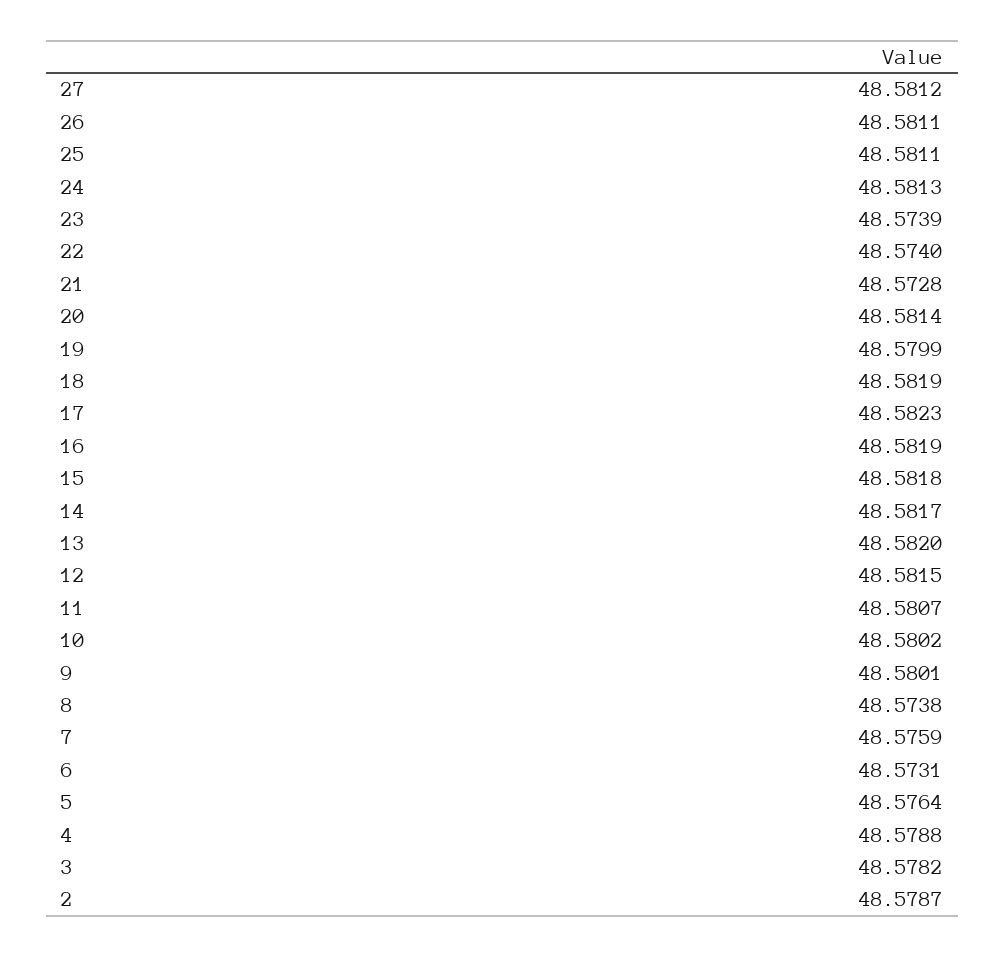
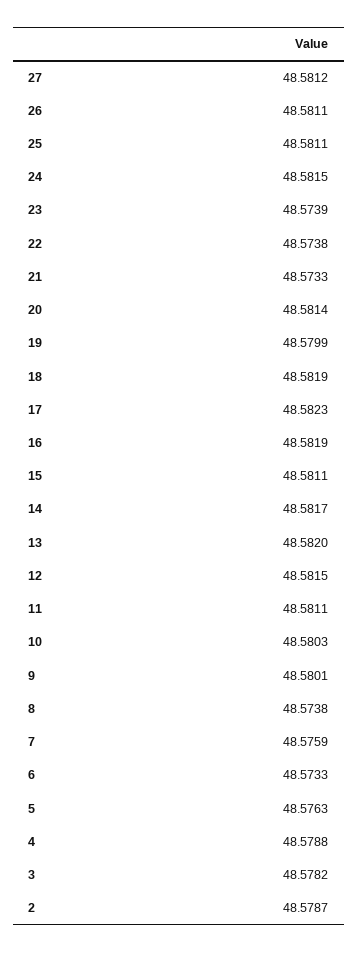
  {
    "27": 48.5812,
    "26": 48.5811,
    "25": 48.5811,
-   "24": 48.5813,
+   "24": 48.5815,
    "23": 48.5739,
-   "22": 48.574,
+   "22": 48.5738,
-   "21": 48.5728,
+   "21": 48.5733,
    "20": 48.5814,
    "19": 48.5799,
    "18": 48.5819,
    "17": 48.5823,
    "16": 48.5819,
-   "15": 48.5818,
+   "15": 48.5811,
    "14": 48.5817,
    "13": 48.582,
    "12": 48.5815,
-   "11": 48.5807,
+   "11": 48.5811,
-   "10": 48.5802,
+   "10": 48.5803,
    "9": 48.5801,
    "8": 48.5738,
    "7": 48.5759,
-   "6": 48.5731,
+   "6": 48.5733,
-   "5": 48.5764,
+   "5": 48.5763,
    "4": 48.5788,
    "3": 48.5782,
    "2": 48.5787
  }

